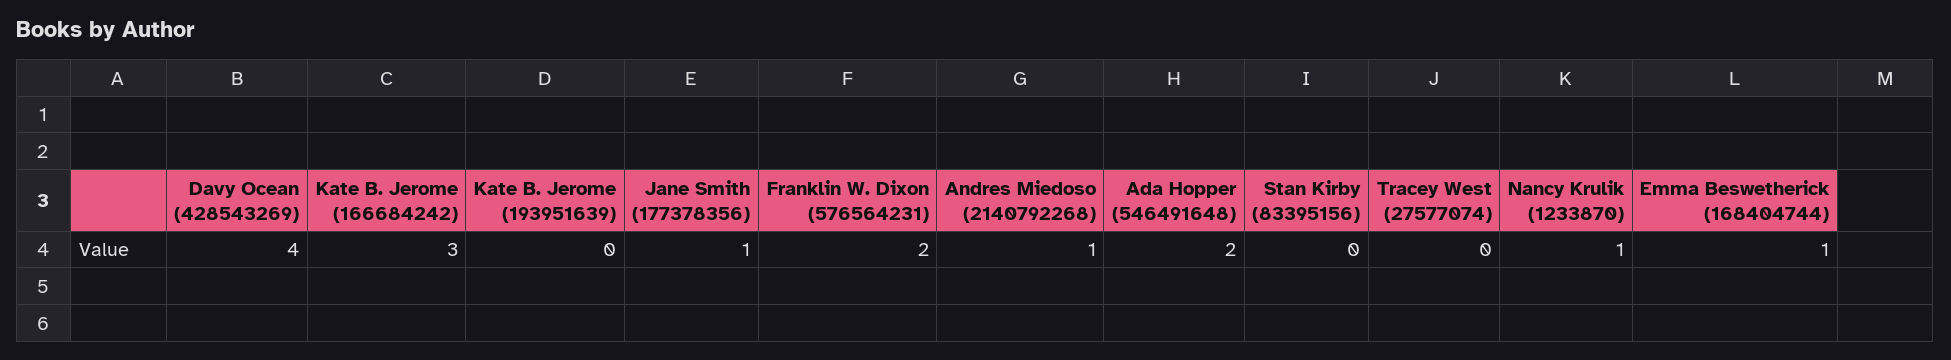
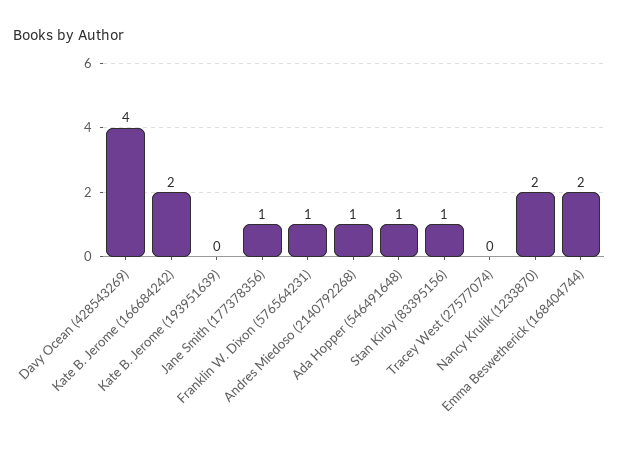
  {
    "Davy Ocean (428543269)": 4,
-   "Kate B. Jerome (166684242)": 3,
+   "Kate B. Jerome (166684242)": 2,
    "Kate B. Jerome (193951639)": 0,
    "Jane Smith (177378356)": 1,
-   "Franklin W. Dixon (576564231)": 2,
+   "Franklin W. Dixon (576564231)": 1,
    "Andres Miedoso (2140792268)": 1,
-   "Ada Hopper (546491648)": 2,
+   "Ada Hopper (546491648)": 1,
-   "Stan Kirby (83395156)": 0,
+   "Stan Kirby (83395156)": 1,
    "Tracey West (27577074)": 0,
-   "Nancy Krulik (1233870)": 1,
+   "Nancy Krulik (1233870)": 2,
-   "Emma Beswetherick (168404744)": 1
+   "Emma Beswetherick (168404744)": 2
  }

